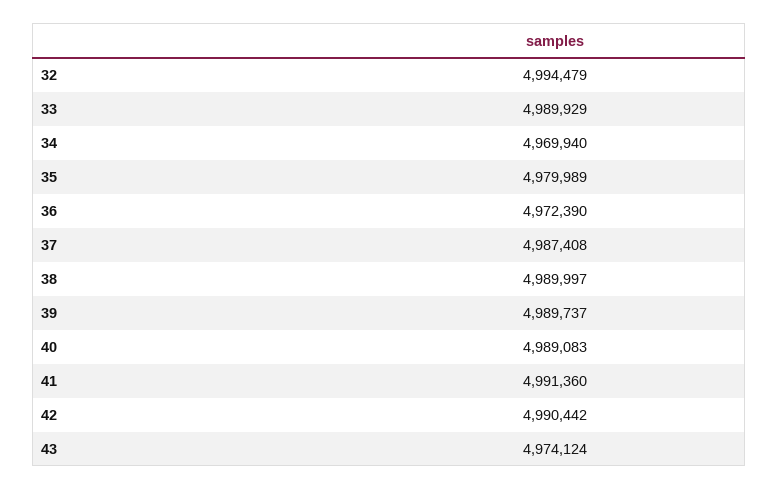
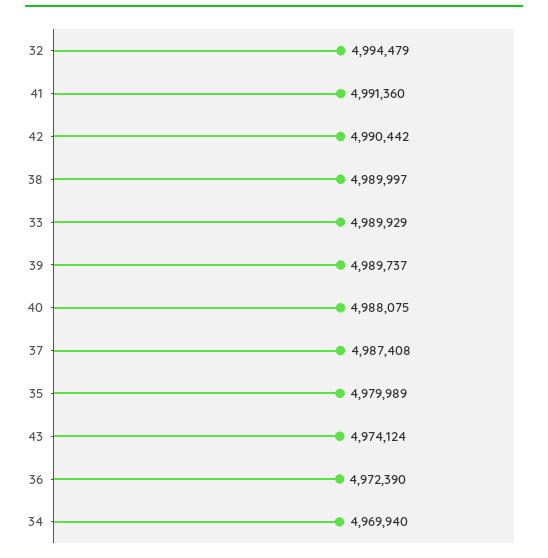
  {
    "32": 4994479,
    "33": 4989929,
    "34": 4969940,
    "35": 4979989,
    "36": 4972390,
    "37": 4987408,
    "38": 4989997,
    "39": 4989737,
-   "40": 4989083,
+   "40": 4988075,
    "41": 4991360,
    "42": 4990442,
    "43": 4974124
  }

